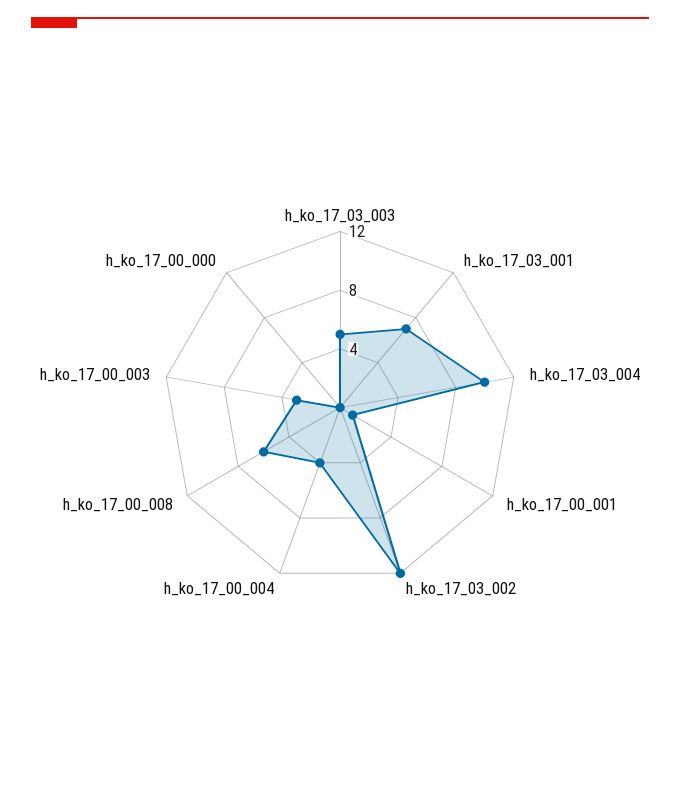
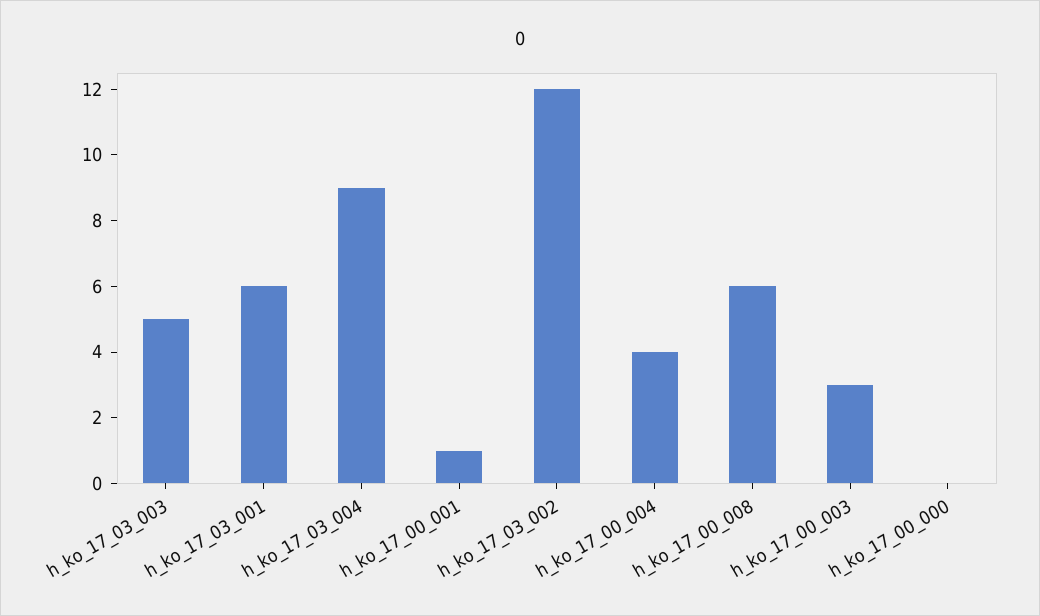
  {
    "h_ko_17_03_003": 5,
-   "h_ko_17_03_001": 7,
+   "h_ko_17_03_001": 6,
-   "h_ko_17_03_004": 10,
+   "h_ko_17_03_004": 9,
    "h_ko_17_00_001": 1,
    "h_ko_17_03_002": 12,
    "h_ko_17_00_004": 4,
    "h_ko_17_00_008": 6,
    "h_ko_17_00_003": 3,
    "h_ko_17_00_000": 0
  }

